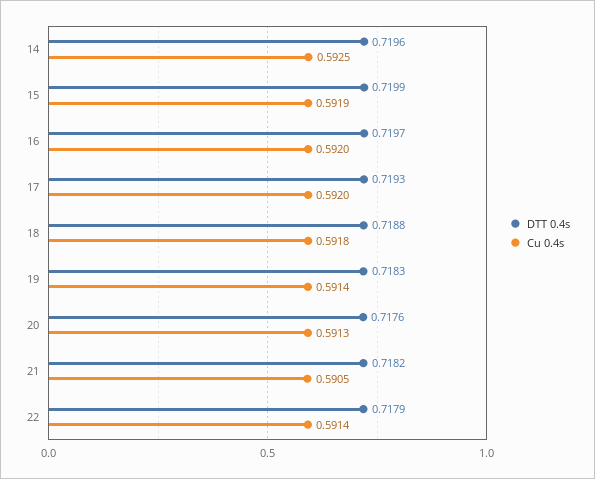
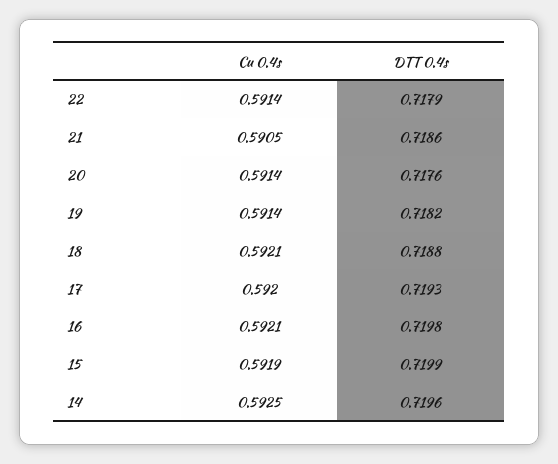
  {
    "DTT 0.4s": {
      "14": 0.7196,
      "15": 0.7199,
-     "16": 0.7197,
+     "16": 0.7198,
      "17": 0.7193,
      "18": 0.7188,
-     "19": 0.7183,
+     "19": 0.7182,
      "20": 0.7176,
-     "21": 0.7182,
+     "21": 0.7186,
      "22": 0.7179
    },
    "Cu 0.4s": {
      "14": 0.5925,
      "15": 0.5919,
-     "16": 0.592,
+     "16": 0.5921,
      "17": 0.592,
-     "18": 0.5918,
+     "18": 0.5921,
      "19": 0.5914,
-     "20": 0.5913,
+     "20": 0.5914,
      "21": 0.5905,
      "22": 0.5914
    }
  }

